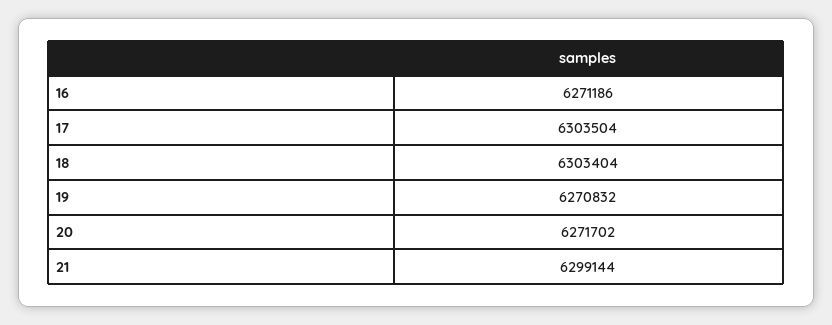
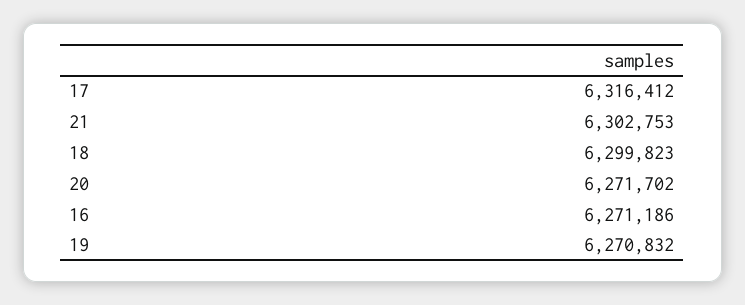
  {
    "16": 6271186,
-   "17": 6303504,
+   "17": 6316412,
-   "18": 6303404,
+   "18": 6299823,
    "19": 6270832,
    "20": 6271702,
-   "21": 6299144
+   "21": 6302753
  }

